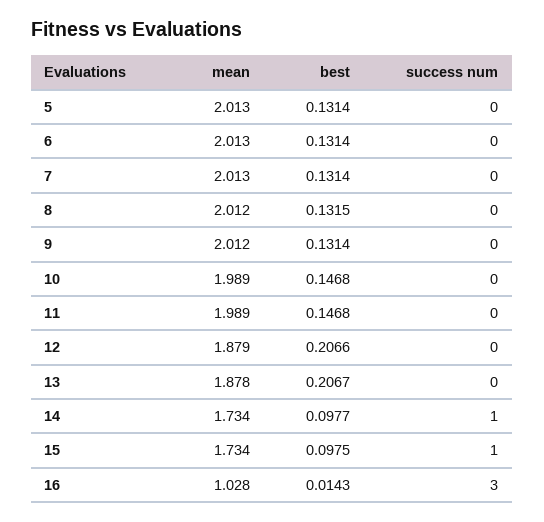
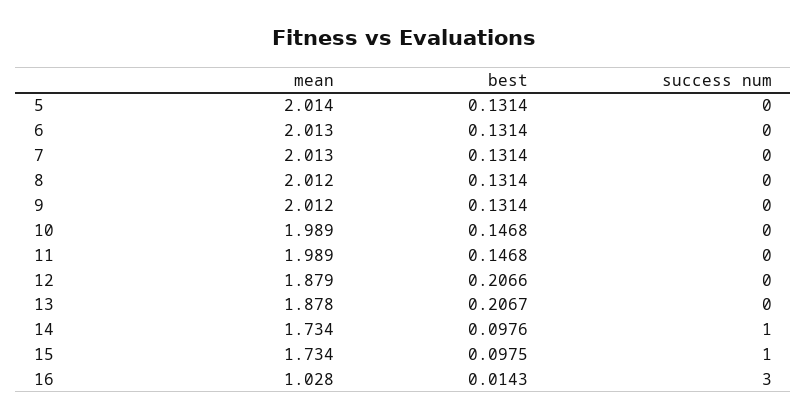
  {
    "mean": {
-     "5": 2.013,
+     "5": 2.014,
      "6": 2.013,
      "7": 2.013,
      "8": 2.012,
      "9": 2.012,
      "10": 1.989,
      "11": 1.989,
      "12": 1.879,
      "13": 1.878,
      "14": 1.734,
      "15": 1.734,
      "16": 1.028
    },
    "best": {
      "5": 0.1314,
      "6": 0.1314,
      "7": 0.1314,
-     "8": 0.1315,
+     "8": 0.1314,
      "9": 0.1314,
      "10": 0.1468,
      "11": 0.1468,
      "12": 0.2066,
      "13": 0.2067,
-     "14": 0.0977,
+     "14": 0.0976,
      "15": 0.0975,
      "16": 0.0143
    },
    "success num": {
      "5": 0,
      "6": 0,
      "7": 0,
      "8": 0,
      "9": 0,
      "10": 0,
      "11": 0,
      "12": 0,
      "13": 0,
      "14": 1,
      "15": 1,
      "16": 3
    }
  }

